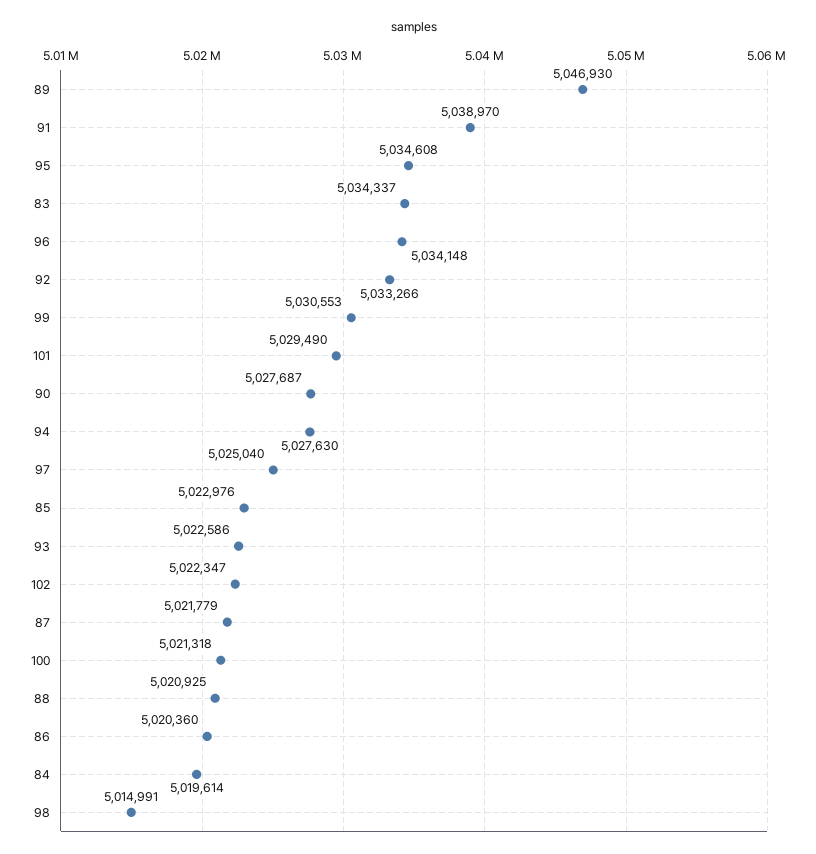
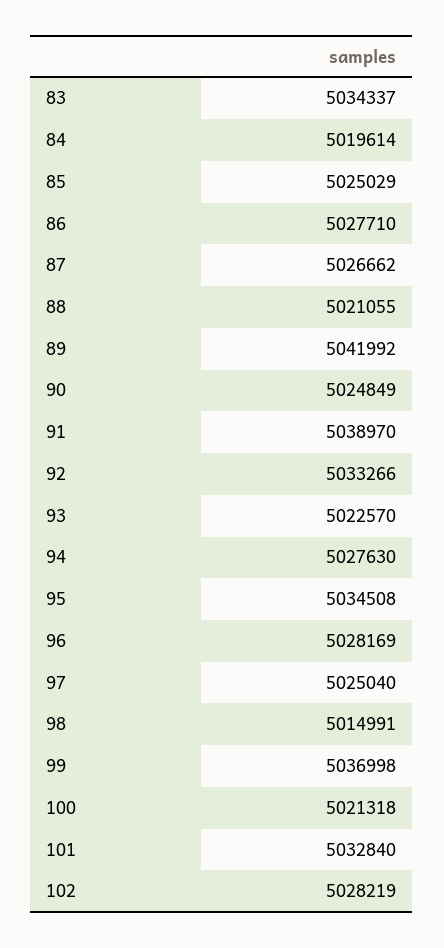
  {
-   "89": 5046930,
+   "89": 5041992,
    "91": 5038970,
-   "95": 5034608,
+   "95": 5034508,
    "83": 5034337,
-   "96": 5034148,
+   "96": 5028169,
    "92": 5033266,
-   "99": 5030553,
+   "99": 5036998,
-   "101": 5029490,
+   "101": 5032840,
-   "90": 5027687,
+   "90": 5024849,
    "94": 5027630,
    "97": 5025040,
-   "85": 5022976,
+   "85": 5025029,
-   "93": 5022586,
+   "93": 5022570,
-   "102": 5022347,
+   "102": 5028219,
-   "87": 5021779,
+   "87": 5026662,
    "100": 5021318,
-   "88": 5020925,
+   "88": 5021055,
-   "86": 5020360,
+   "86": 5027710,
    "84": 5019614,
    "98": 5014991
  }

